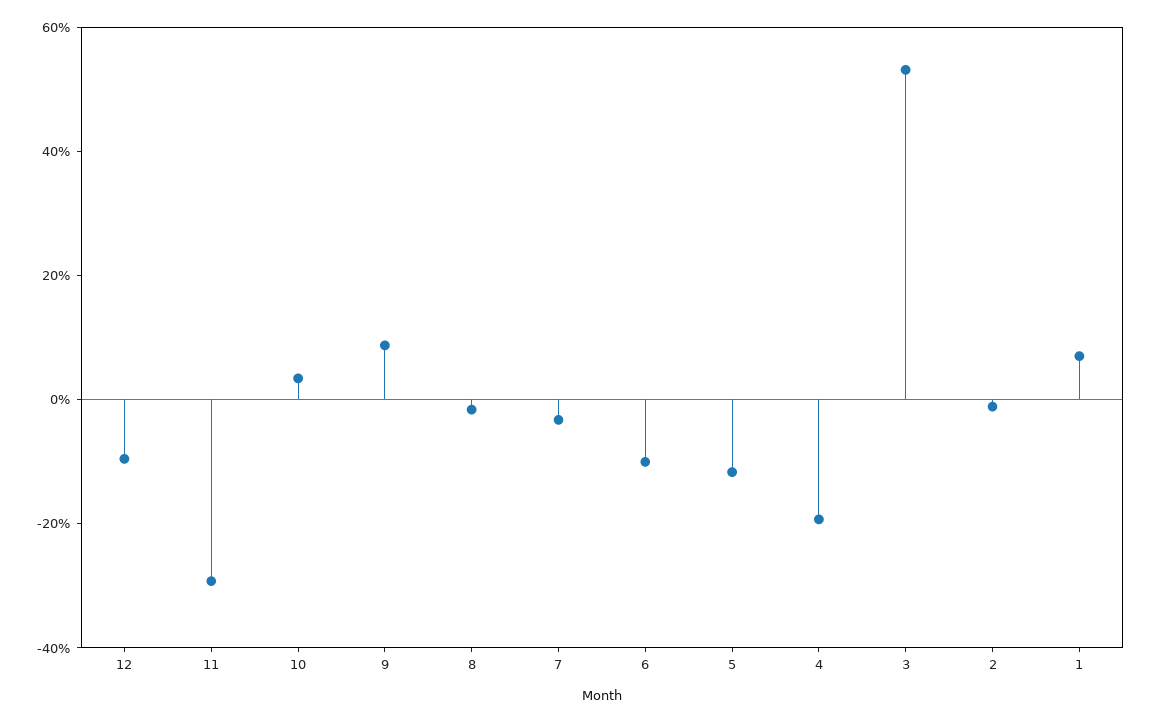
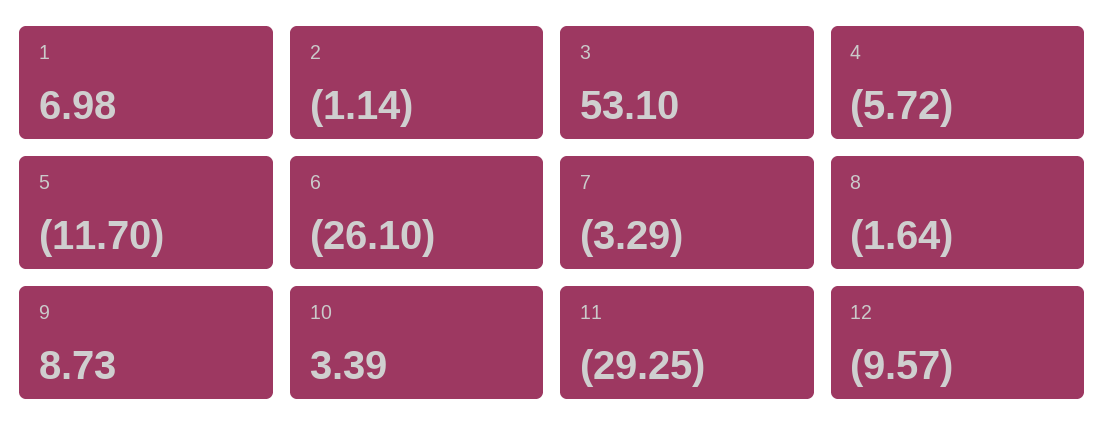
  {
    "12": -9.57,
    "11": -29.25,
    "10": 3.39,
    "9": 8.73,
    "8": -1.64,
    "7": -3.29,
-   "6": -10,
+   "6": -26.1,
    "5": -11.7,
-   "4": -20,
+   "4": -5.72,
    "3": 53.1,
    "2": -1.14,
    "1": 6.98
  }

